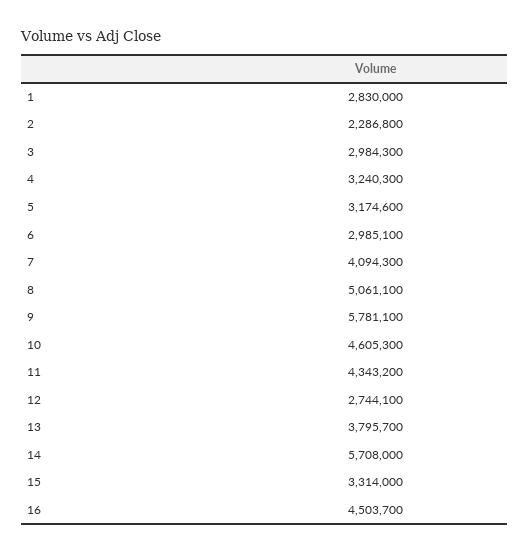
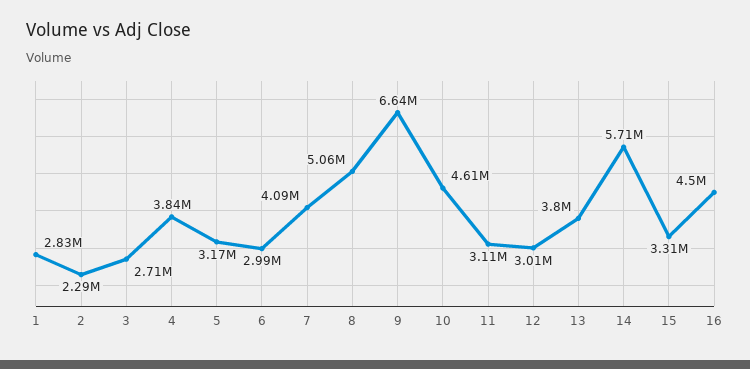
  {
    "1": 2830000,
    "2": 2286800,
-   "3": 2984300,
+   "3": 2710000,
-   "4": 3240300,
+   "4": 3840000,
    "5": 3174600,
    "6": 2985100,
    "7": 4094300,
    "8": 5061100,
-   "9": 5781100,
+   "9": 6640000,
    "10": 4605300,
-   "11": 4343200,
+   "11": 3110000,
-   "12": 2744100,
+   "12": 3010000,
    "13": 3795700,
    "14": 5708000,
    "15": 3314000,
    "16": 4503700
  }

